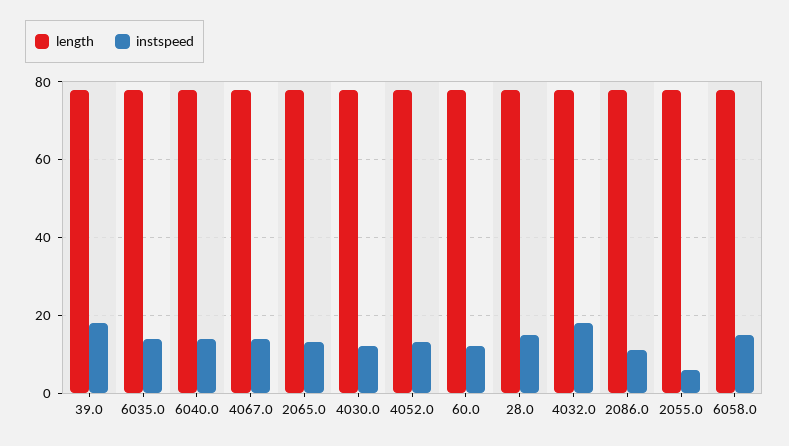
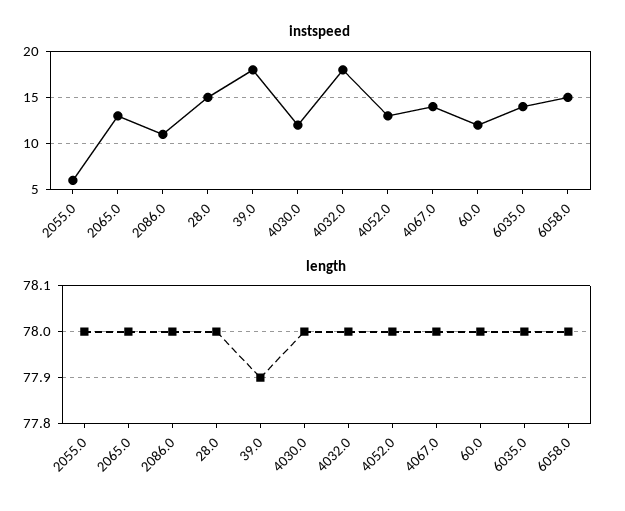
  {
    "length": {
      "39.0": 77.9,
      "6035.0": 78,
-     "6040.0": 78,
      "4067.0": 78,
      "2065.0": 78,
      "4030.0": 78,
      "4052.0": 78,
      "60.0": 78,
      "28.0": 78,
      "4032.0": 78,
      "2086.0": 78,
      "2055.0": 78,
      "6058.0": 78
    },
    "instspeed": {
      "39.0": 18,
      "6035.0": 14,
-     "6040.0": 14,
      "4067.0": 14,
      "2065.0": 13,
      "4030.0": 12,
      "4052.0": 13,
      "60.0": 12,
      "28.0": 15,
      "4032.0": 18,
      "2086.0": 11,
      "2055.0": 6,
      "6058.0": 15
    }
  }

